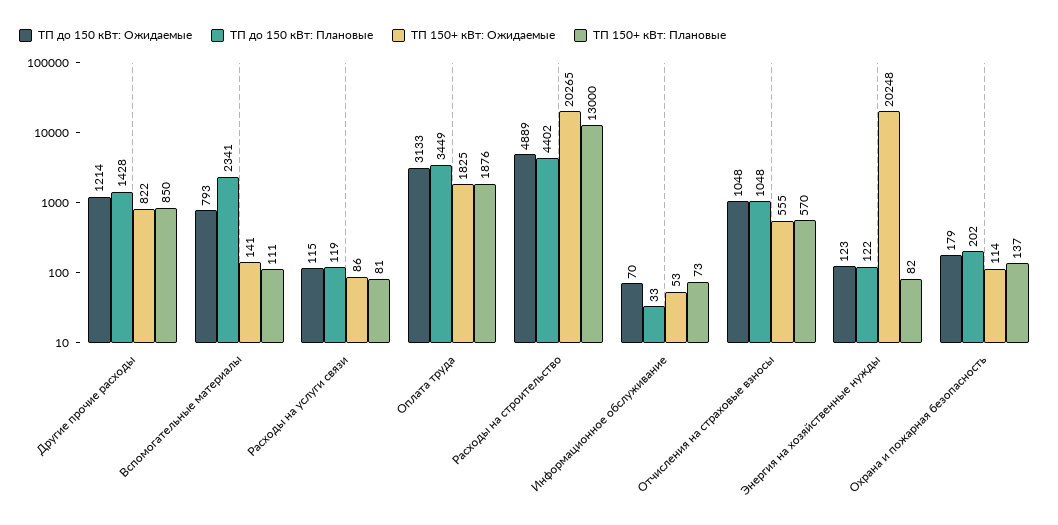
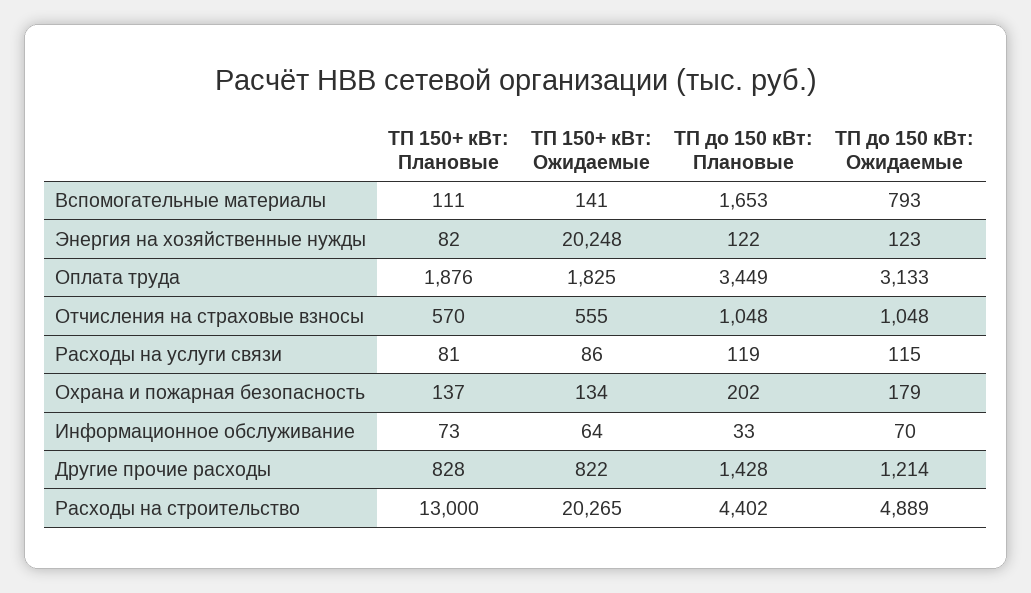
  {
    "ТП до 150 кВт: Ожидаемые": {
      "Другие прочие расходы": 1214,
      "Вспомогательные материалы": 793,
      "Расходы на услуги связи": 115,
      "Оплата труда": 3133,
      "Расходы на строительство": 4889,
      "Информационное обслуживание": 70,
      "Отчисления на страховые взносы": 1048,
      "Энергия на хозяйственные нужды": 123,
      "Охрана и пожарная безопасность": 179
    },
    "ТП до 150 кВт: Плановые": {
      "Другие прочие расходы": 1428,
-     "Вспомогательные материалы": 2341,
+     "Вспомогательные материалы": 1653,
      "Расходы на услуги связи": 119,
      "Оплата труда": 3449,
      "Расходы на строительство": 4402,
      "Информационное обслуживание": 33,
      "Отчисления на страховые взносы": 1048,
      "Энергия на хозяйственные нужды": 122,
      "Охрана и пожарная безопасность": 202
    },
    "ТП 150+ кВт: Ожидаемые": {
      "Другие прочие расходы": 822,
      "Вспомогательные материалы": 141,
      "Расходы на услуги связи": 86,
      "Оплата труда": 1825,
      "Расходы на строительство": 20265,
-     "Информационное обслуживание": 53,
+     "Информационное обслуживание": 64,
      "Отчисления на страховые взносы": 555,
      "Энергия на хозяйственные нужды": 20248,
-     "Охрана и пожарная безопасность": 114
+     "Охрана и пожарная безопасность": 134
    },
    "ТП 150+ кВт: Плановые": {
-     "Другие прочие расходы": 850,
+     "Другие прочие расходы": 828,
      "Вспомогательные материалы": 111,
      "Расходы на услуги связи": 81,
      "Оплата труда": 1876,
      "Расходы на строительство": 13000,
      "Информационное обслуживание": 73,
      "Отчисления на страховые взносы": 570,
      "Энергия на хозяйственные нужды": 82,
      "Охрана и пожарная безопасность": 137
    }
  }

